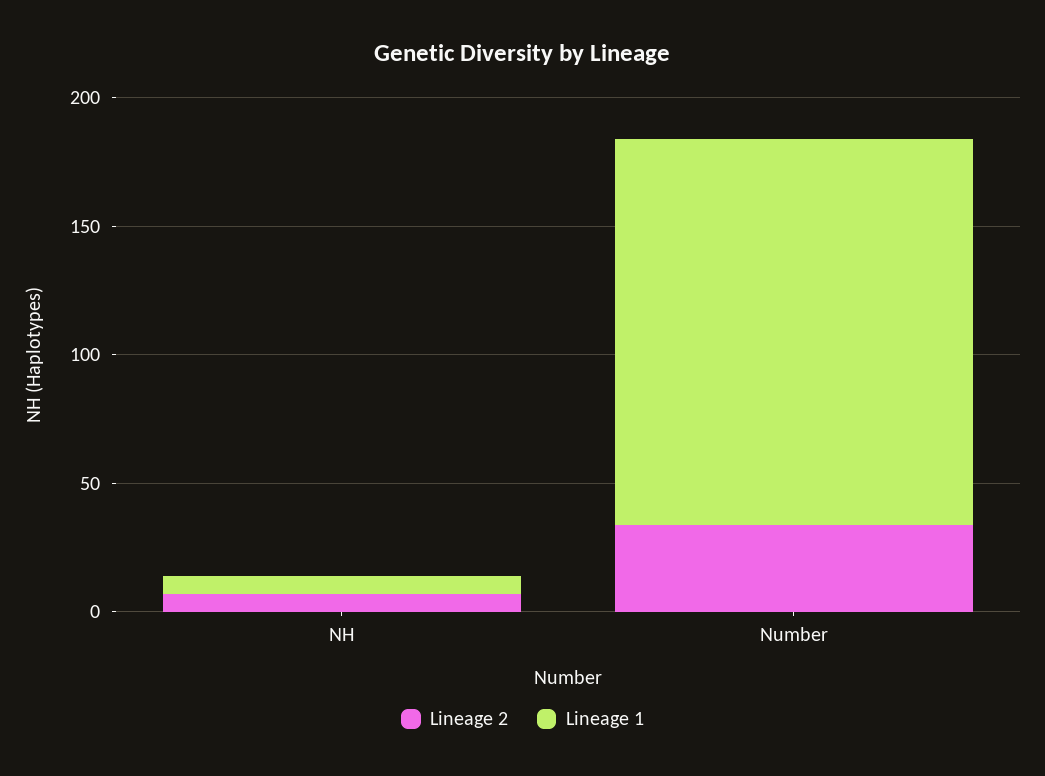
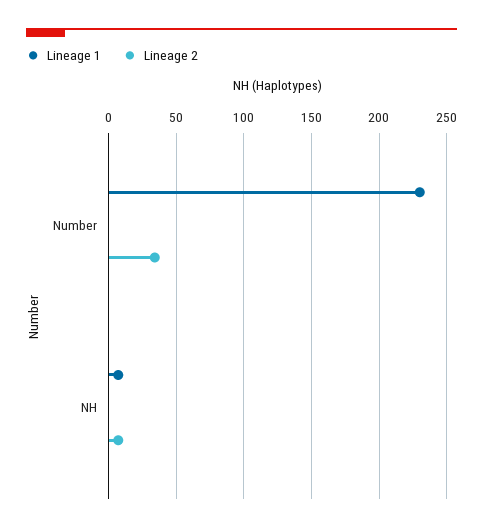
  {
    "Lineage 2": {
      "NH": 5,
      "Number": 35
    },
    "Lineage 1": {
      "NH": 5,
-     "Number": 150
+     "Number": 230
    }
  }

